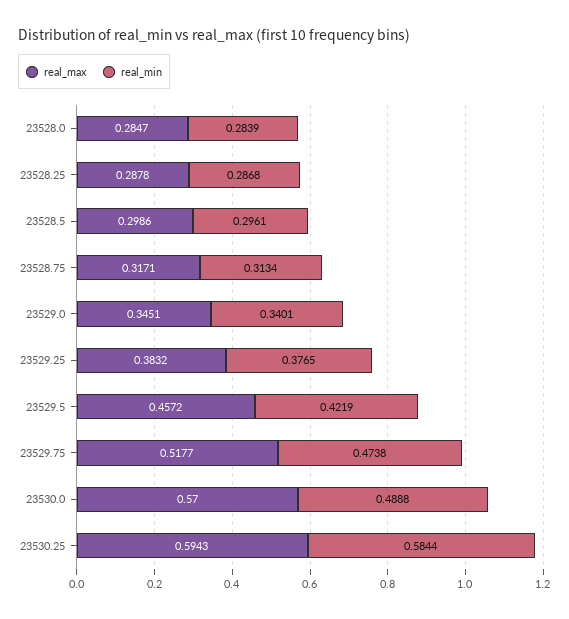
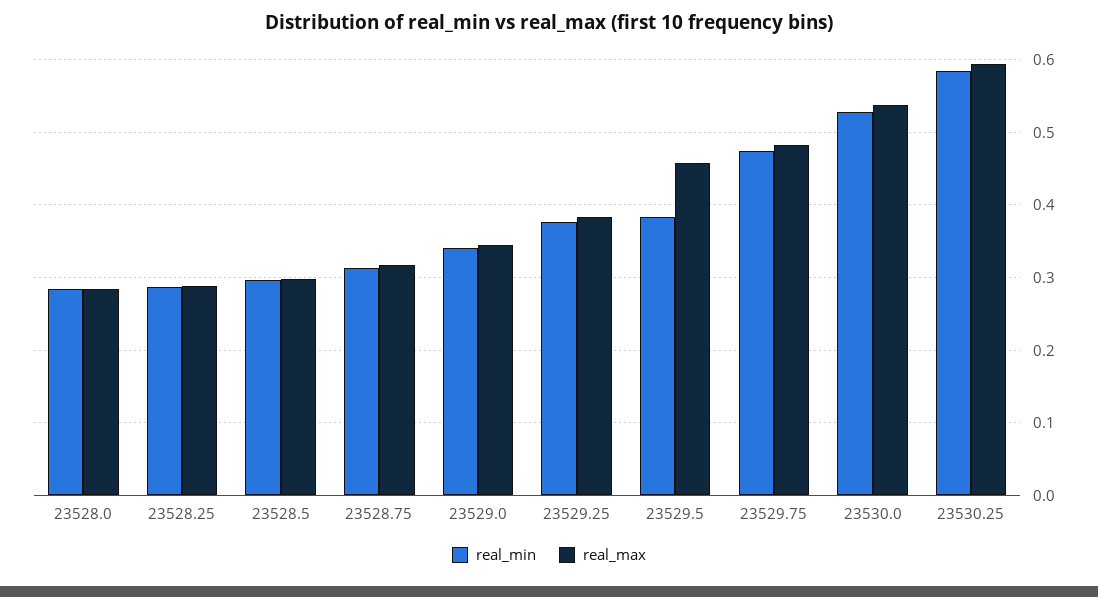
  {
    "real_max": {
      "23528.0": 0.2847,
      "23528.25": 0.2878,
      "23528.5": 0.2986,
      "23528.75": 0.3171,
      "23529.0": 0.3451,
      "23529.25": 0.3832,
      "23529.5": 0.4572,
-     "23529.75": 0.5177,
+     "23529.75": 0.48,
-     "23530.0": 0.57,
+     "23530.0": 0.54,
      "23530.25": 0.5943
    },
    "real_min": {
      "23528.0": 0.2839,
      "23528.25": 0.2868,
      "23528.5": 0.2961,
      "23528.75": 0.3134,
      "23529.0": 0.3401,
      "23529.25": 0.3765,
-     "23529.5": 0.4219,
+     "23529.5": 0.38,
      "23529.75": 0.4738,
-     "23530.0": 0.4888,
+     "23530.0": 0.53,
      "23530.25": 0.5844
    }
  }

